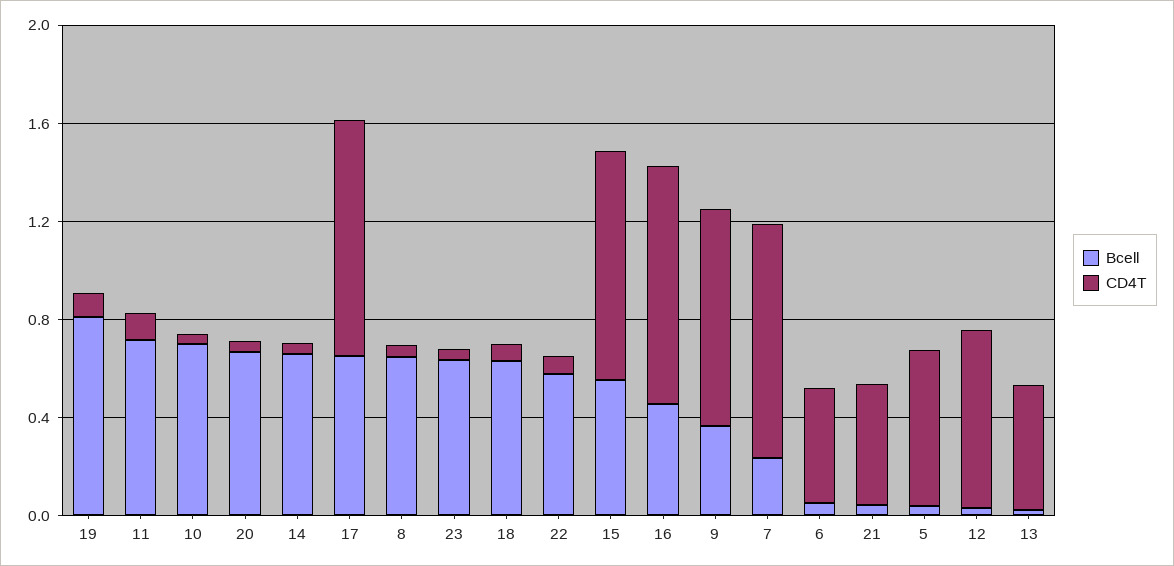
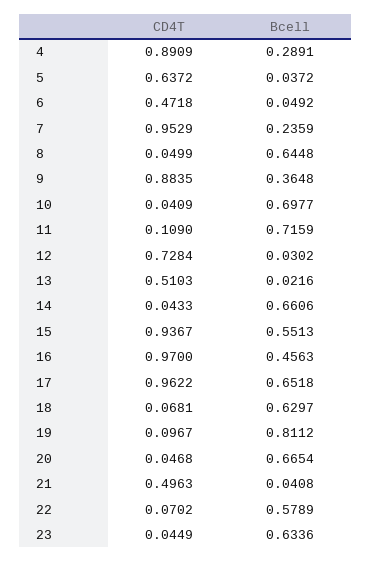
  {
    "Bcell": {
      "19": 0.8112,
      "11": 0.7159,
      "10": 0.6977,
      "20": 0.6654,
      "14": 0.6606,
      "17": 0.6518,
      "8": 0.6448,
      "23": 0.6336,
      "18": 0.6297,
      "22": 0.5789,
      "15": 0.5513,
      "16": 0.4563,
      "9": 0.3648,
      "7": 0.2359,
      "6": 0.0492,
      "21": 0.0408,
      "5": 0.0372,
      "12": 0.0302,
-     "13": 0.0216
+     "13": 0.0216,
+     "4": 0.2891
    },
    "CD4T": {
      "19": 0.0967,
      "11": 0.109,
      "10": 0.0409,
      "20": 0.0468,
      "14": 0.0433,
      "17": 0.9622,
      "8": 0.0499,
      "23": 0.0449,
      "18": 0.0681,
      "22": 0.0702,
      "15": 0.9367,
      "16": 0.97,
      "9": 0.8835,
      "7": 0.9529,
      "6": 0.4718,
      "21": 0.4963,
      "5": 0.6372,
      "12": 0.7284,
-     "13": 0.5103
+     "13": 0.5103,
+     "4": 0.8909
    }
  }

